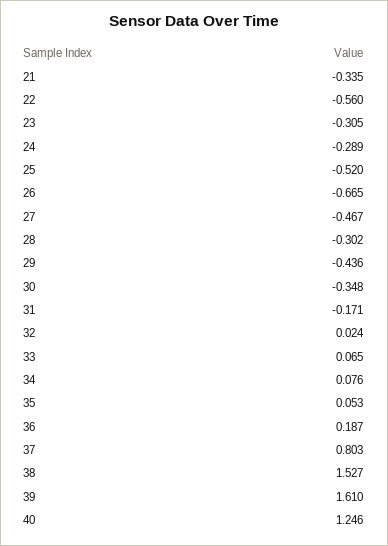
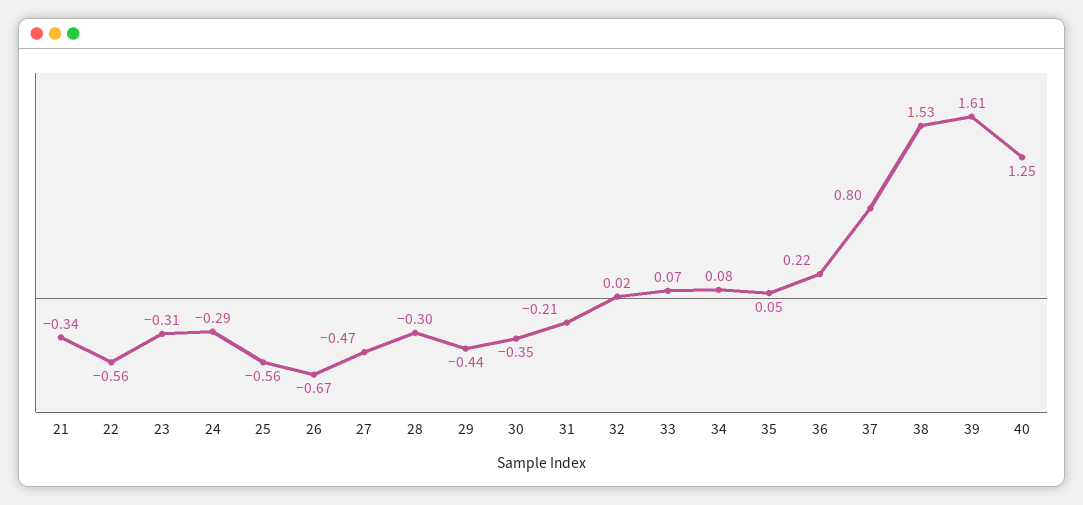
  {
    "21": -0.335,
    "22": -0.56,
    "23": -0.305,
    "24": -0.289,
-   "25": -0.52,
+   "25": -0.56,
    "26": -0.665,
    "27": -0.467,
    "28": -0.302,
    "29": -0.436,
    "30": -0.348,
-   "31": -0.171,
+   "31": -0.21,
    "32": 0.024,
    "33": 0.065,
    "34": 0.076,
    "35": 0.053,
-   "36": 0.187,
+   "36": 0.22,
    "37": 0.803,
    "38": 1.527,
    "39": 1.61,
    "40": 1.246
  }

